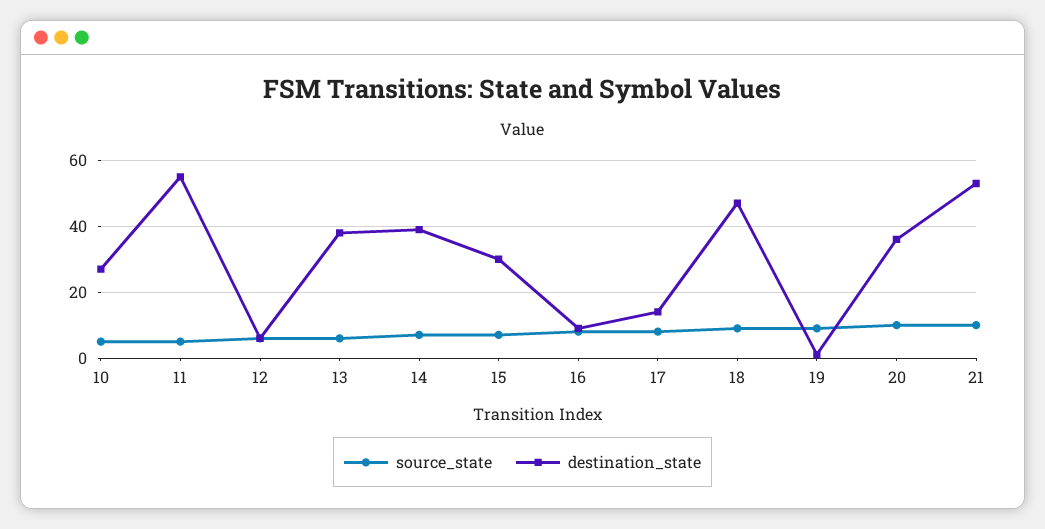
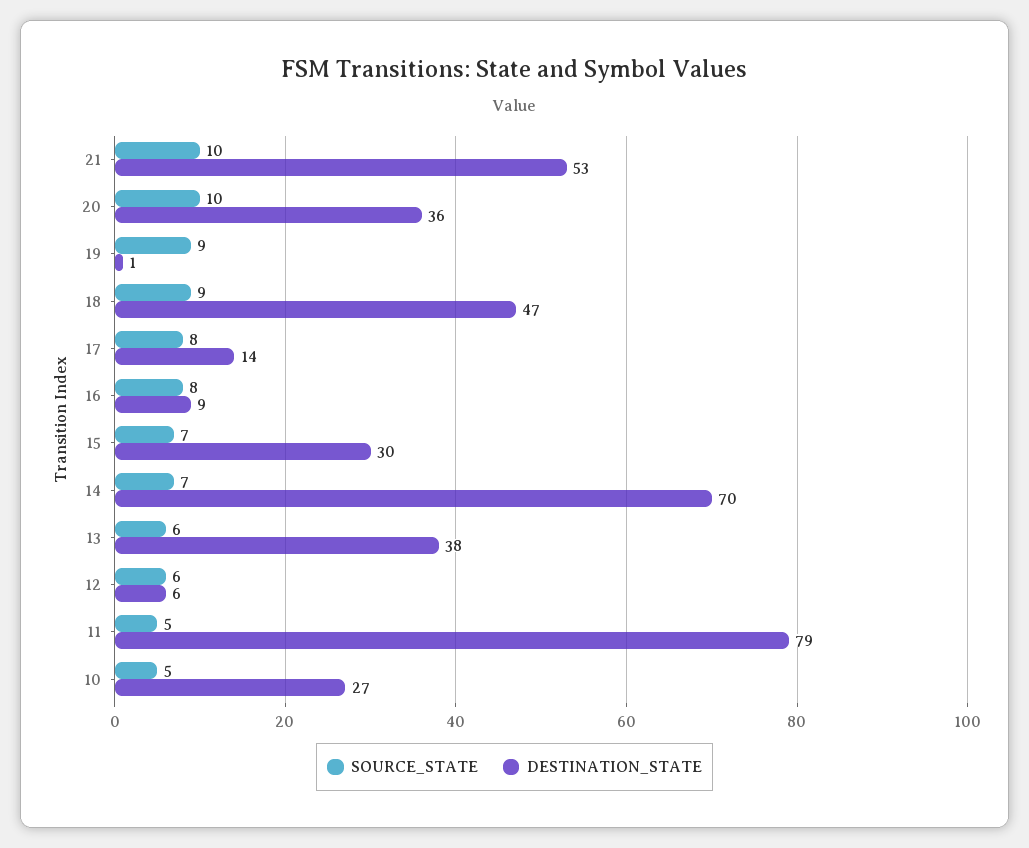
  {
    "source_state": {
      "10": 5,
      "11": 5,
      "12": 6,
      "13": 6,
      "14": 7,
      "15": 7,
      "16": 8,
      "17": 8,
      "18": 9,
      "19": 9,
      "20": 10,
      "21": 10
    },
    "destination_state": {
      "10": 27,
-     "11": 55,
+     "11": 79,
      "12": 6,
      "13": 38,
-     "14": 40,
+     "14": 70,
      "15": 30,
      "16": 9,
      "17": 14,
      "18": 47,
      "19": 1,
      "20": 36,
      "21": 53
    }
  }

